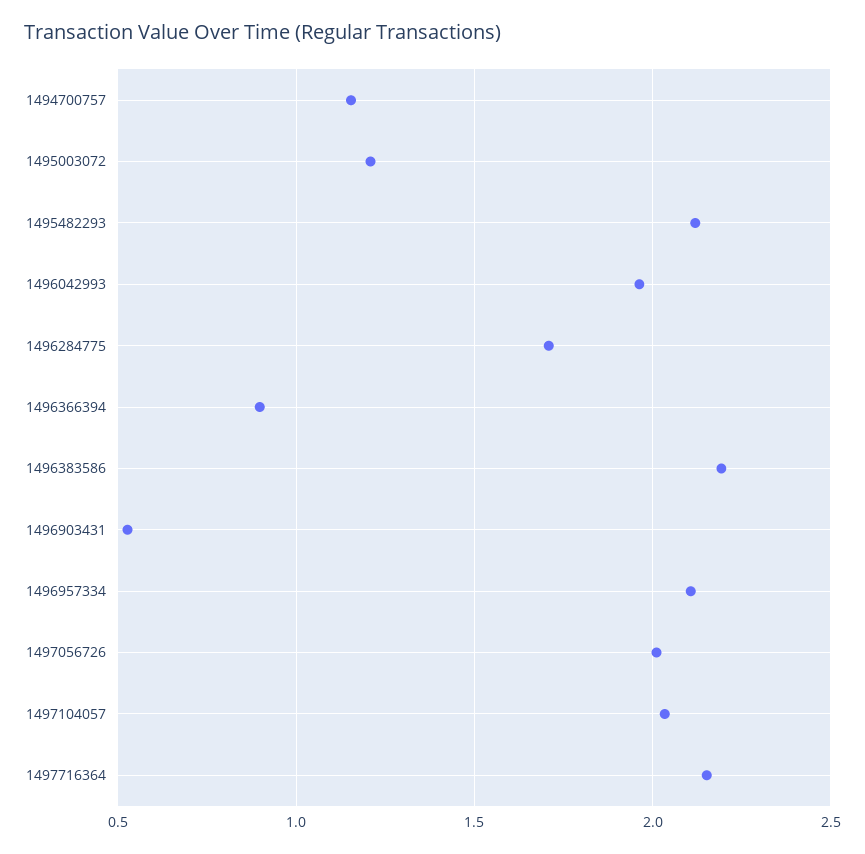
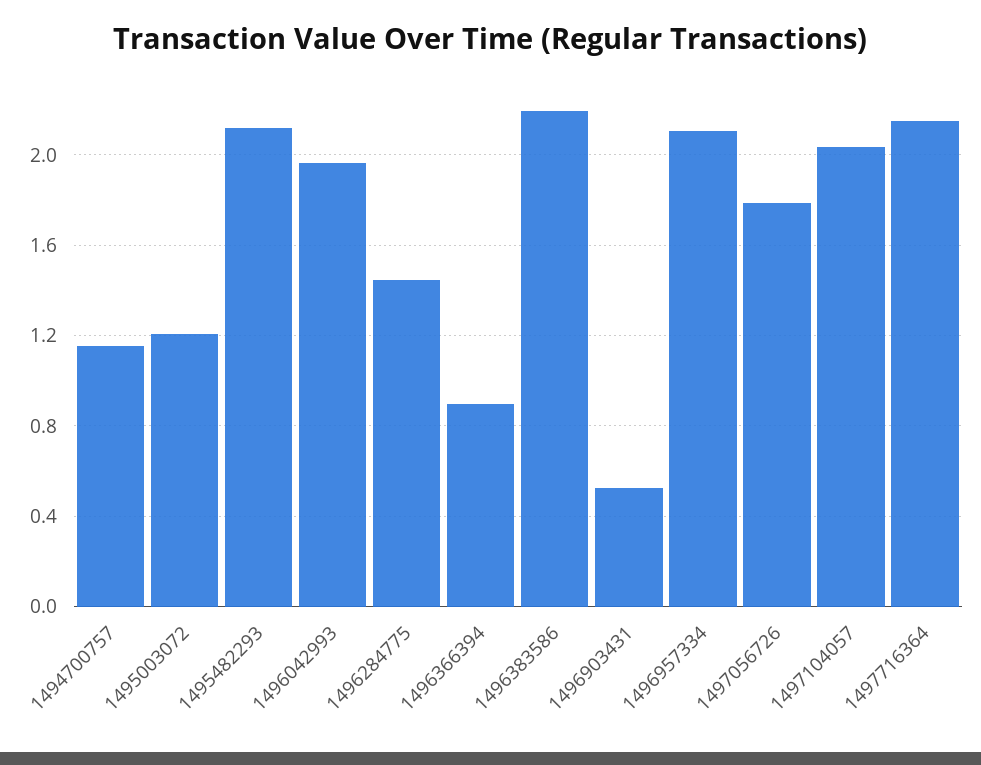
  {
    "1494700757": 1.15,
    "1495003072": 1.2,
    "1495482293": 2.1,
    "1496042993": 1.95,
-   "1496284775": 1.7,
+   "1496284775": 1.45,
    "1496366394": 0.9,
    "1496383586": 2.2,
    "1496903431": 0.55,
    "1496957334": 2.1,
-   "1497056726": 2,
+   "1497056726": 1.8,
    "1497104057": 2.05,
    "1497716364": 2.15
  }

